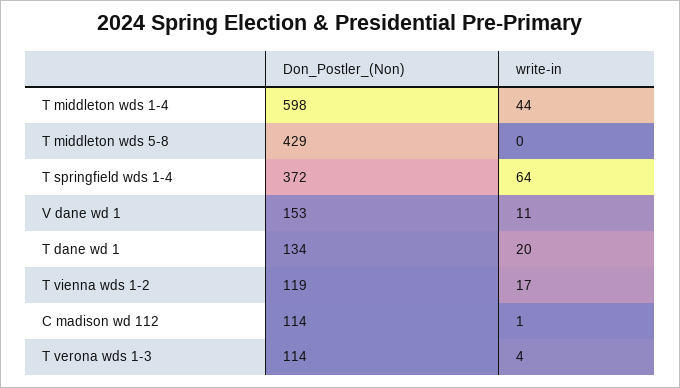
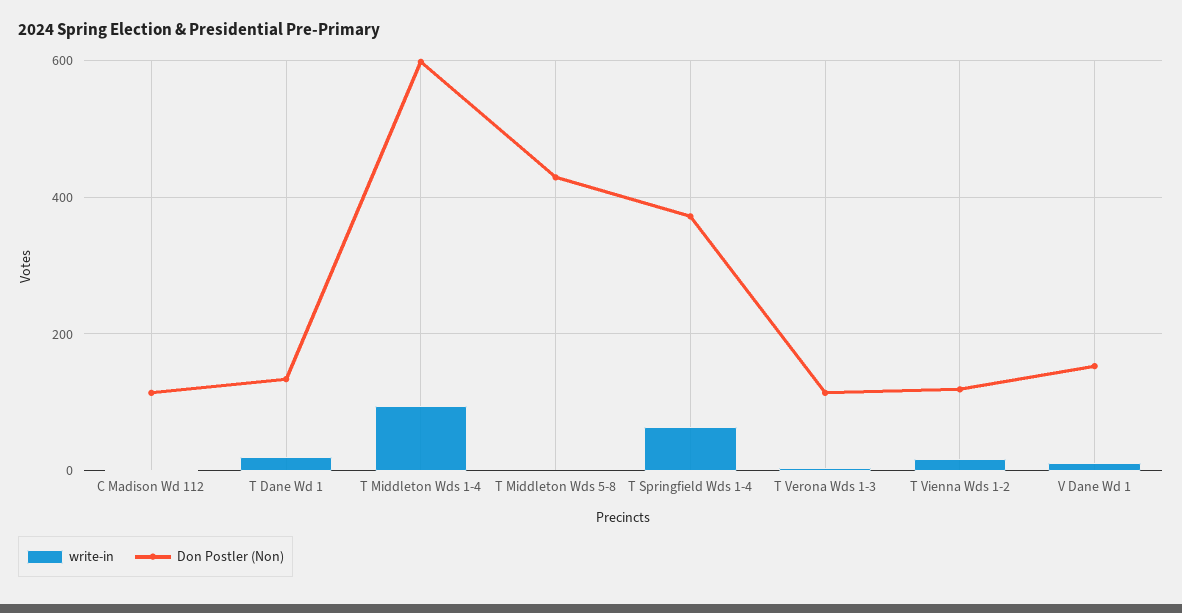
  {
    "Don_Postler_(Non)": {
      "T middleton wds 1-4": 598,
      "T middleton wds 5-8": 429,
      "T springfield wds 1-4": 372,
      "V dane wd 1": 153,
      "T dane wd 1": 134,
      "T vienna wds 1-2": 119,
      "C madison wd 112": 114,
      "T verona wds 1-3": 114
    },
    "write-in": {
-     "T middleton wds 1-4": 44,
+     "T middleton wds 1-4": 100,
      "T middleton wds 5-8": 0,
      "T springfield wds 1-4": 64,
      "V dane wd 1": 11,
      "T dane wd 1": 20,
      "T vienna wds 1-2": 17,
      "C madison wd 112": 1,
      "T verona wds 1-3": 4
    }
  }

